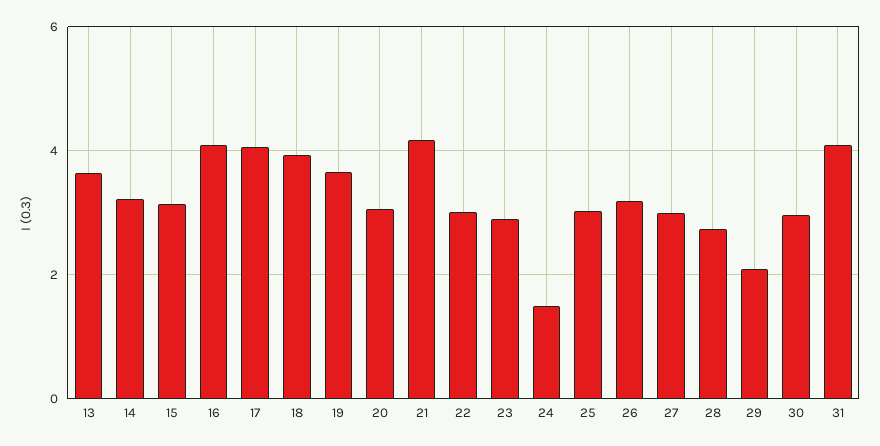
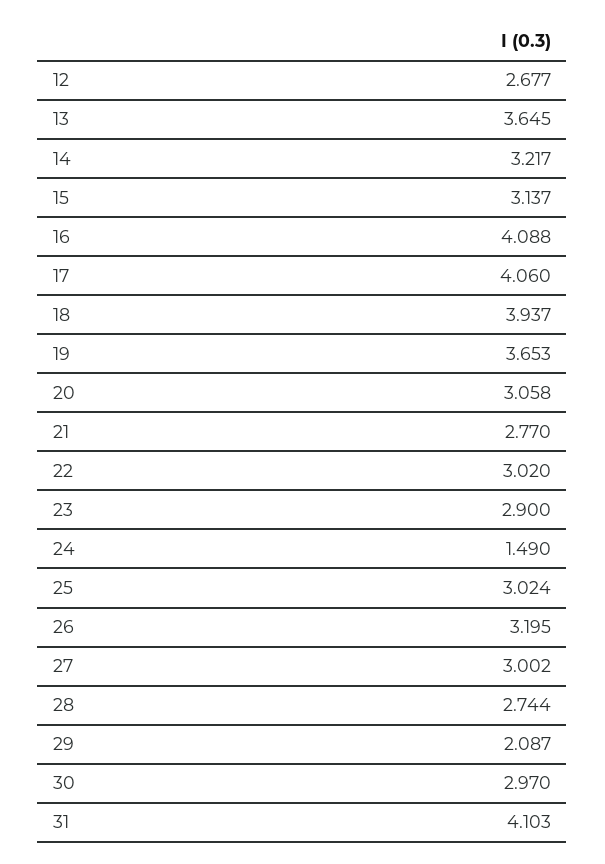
  {
    "13": 3.645,
    "14": 3.217,
    "15": 3.137,
    "16": 4.088,
    "17": 4.06,
    "18": 3.937,
    "19": 3.653,
    "20": 3.058,
-   "21": 4.2,
+   "21": 2.77,
    "22": 3.02,
    "23": 2.9,
    "24": 1.49,
    "25": 3.024,
    "26": 3.195,
    "27": 3.002,
    "28": 2.744,
    "29": 2.087,
    "30": 2.97,
-   "31": 4.103
+   "31": 4.103,
+   "12": 2.677
  }

